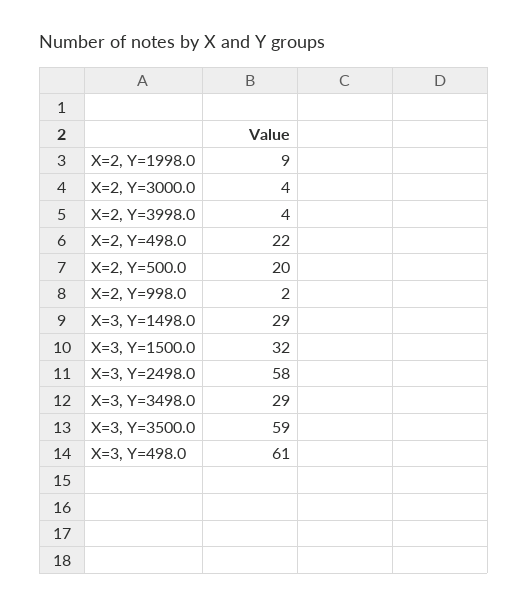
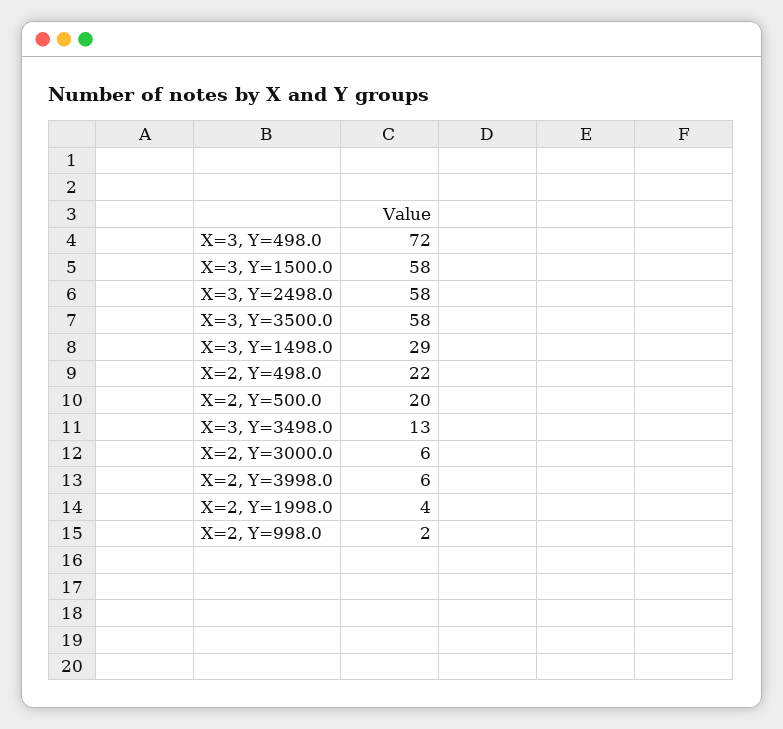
  {
-   "X=2, Y=1998.0": 9,
+   "X=2, Y=1998.0": 4,
-   "X=2, Y=3000.0": 4,
+   "X=2, Y=3000.0": 6,
-   "X=2, Y=3998.0": 4,
+   "X=2, Y=3998.0": 6,
    "X=2, Y=498.0": 22,
    "X=2, Y=500.0": 20,
    "X=2, Y=998.0": 2,
    "X=3, Y=1498.0": 29,
-   "X=3, Y=1500.0": 32,
+   "X=3, Y=1500.0": 58,
    "X=3, Y=2498.0": 58,
-   "X=3, Y=3498.0": 29,
+   "X=3, Y=3498.0": 13,
-   "X=3, Y=3500.0": 59,
+   "X=3, Y=3500.0": 58,
-   "X=3, Y=498.0": 61
+   "X=3, Y=498.0": 72
  }

